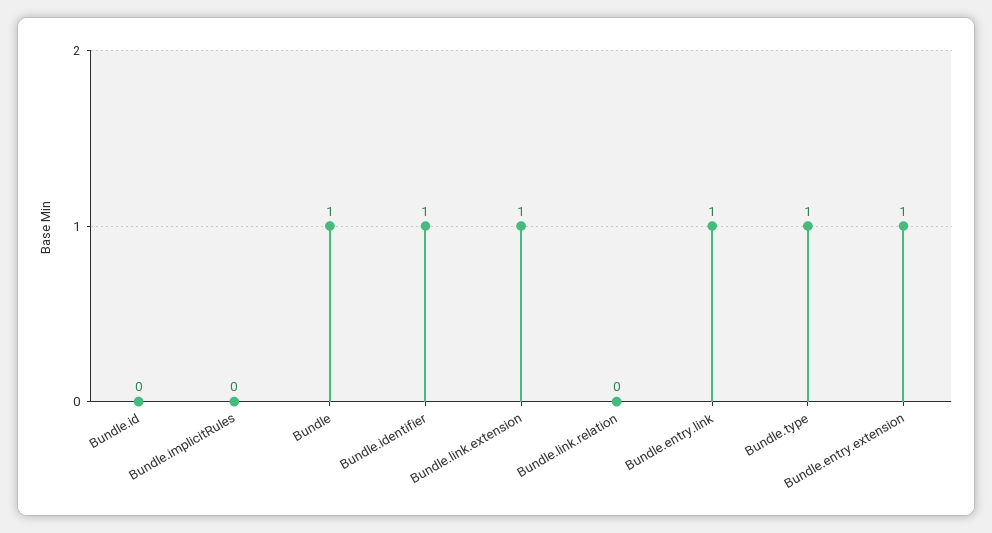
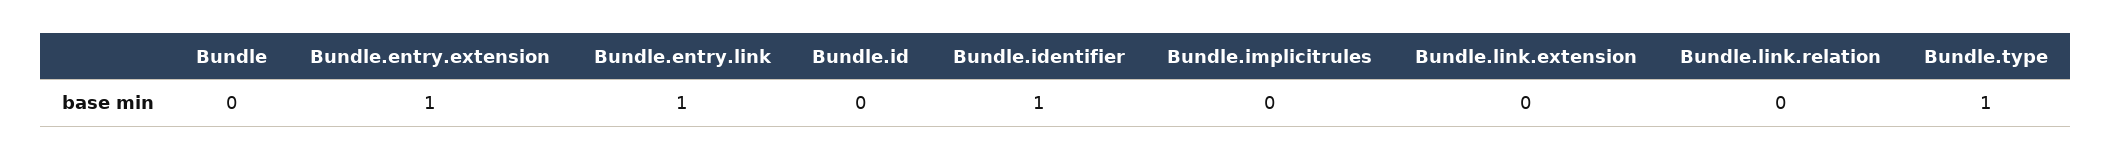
  {
    "Bundle.id": 0,
    "Bundle.implicitRules": 0,
-   "Bundle": 1,
+   "Bundle": 0,
    "Bundle.identifier": 1,
-   "Bundle.link.extension": 1,
+   "Bundle.link.extension": 0,
    "Bundle.link.relation": 0,
    "Bundle.entry.link": 1,
    "Bundle.type": 1,
    "Bundle.entry.extension": 1
  }

